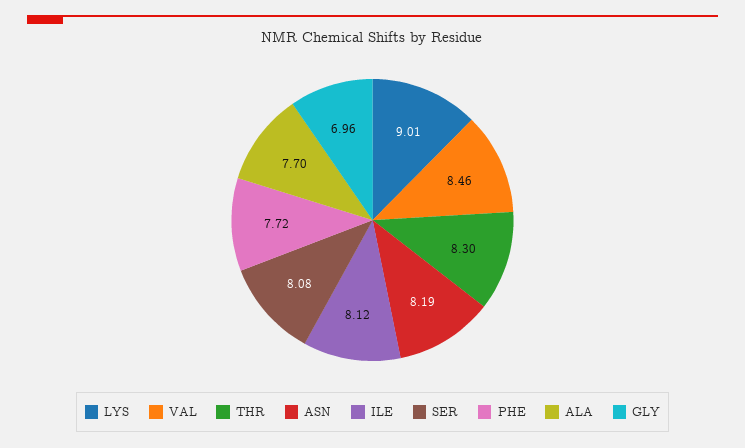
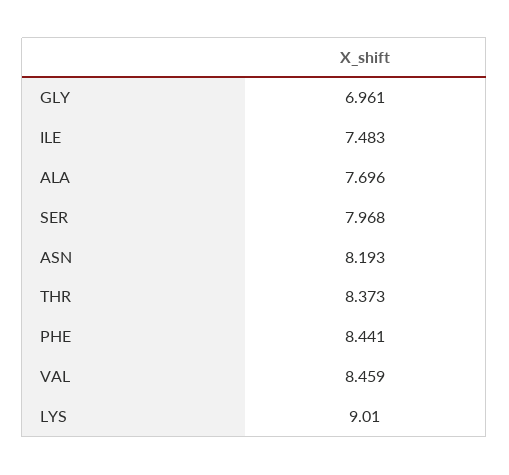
  {
    "LYS": 9.01,
    "VAL": 8.459,
-   "THR": 8.3,
+   "THR": 8.373,
    "ASN": 8.193,
-   "ILE": 8.12,
+   "ILE": 7.483,
-   "SER": 8.08,
+   "SER": 7.968,
-   "PHE": 7.72,
+   "PHE": 8.441,
    "ALA": 7.696,
    "GLY": 6.961
  }

